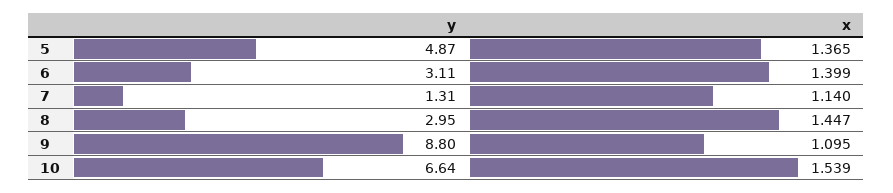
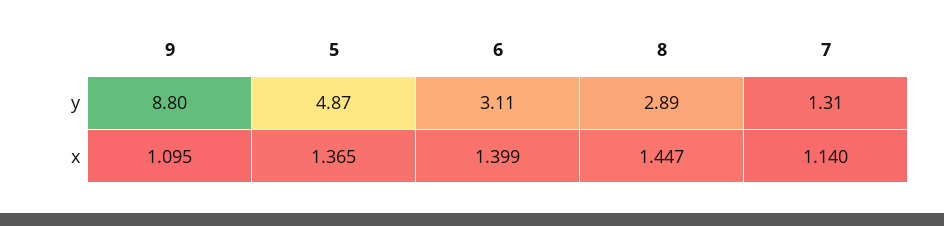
  {
    "y": {
      "5": 4.87,
      "6": 3.11,
      "7": 1.31,
-     "8": 2.95,
+     "8": 2.89,
-     "9": 8.8,
+     "9": 8.8
-     "10": 6.64
    },
    "x": {
      "5": 1.365,
      "6": 1.399,
      "7": 1.14,
      "8": 1.447,
-     "9": 1.095,
+     "9": 1.095
-     "10": 1.539
    }
  }

